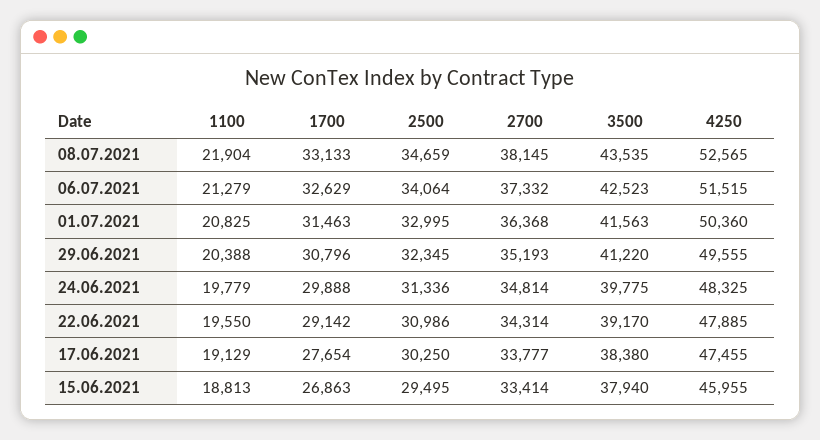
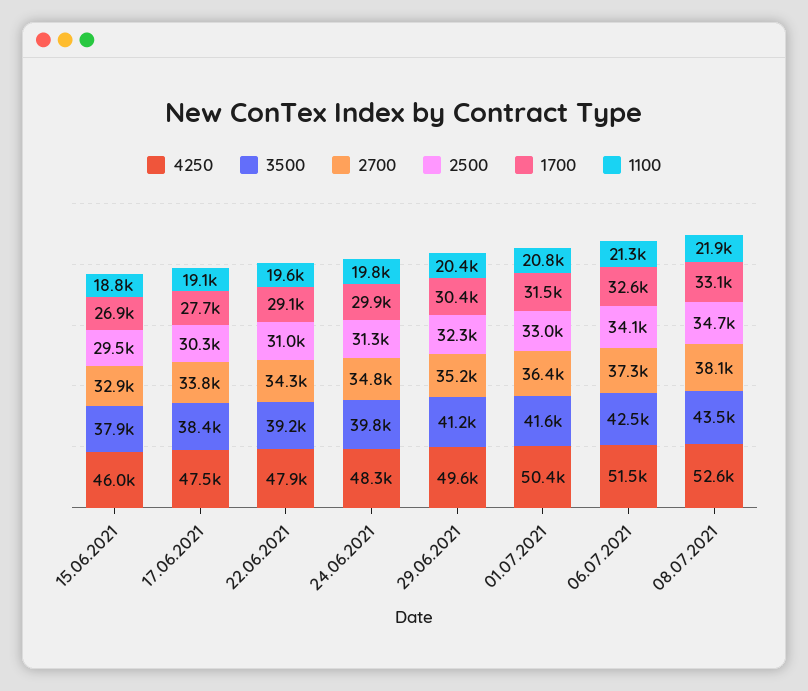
  {
    "1100": {
      "08.07.2021": 21904,
      "06.07.2021": 21279,
      "01.07.2021": 20825,
      "29.06.2021": 20388,
      "24.06.2021": 19779,
      "22.06.2021": 19550,
      "17.06.2021": 19129,
      "15.06.2021": 18813
    },
    "1700": {
      "08.07.2021": 33133,
      "06.07.2021": 32629,
      "01.07.2021": 31463,
-     "29.06.2021": 30796,
+     "29.06.2021": 30400,
      "24.06.2021": 29888,
      "22.06.2021": 29142,
      "17.06.2021": 27654,
      "15.06.2021": 26863
    },
    "2500": {
      "08.07.2021": 34659,
      "06.07.2021": 34064,
      "01.07.2021": 32995,
      "29.06.2021": 32345,
      "24.06.2021": 31336,
      "22.06.2021": 30986,
      "17.06.2021": 30250,
      "15.06.2021": 29495
    },
    "2700": {
      "08.07.2021": 38145,
      "06.07.2021": 37332,
      "01.07.2021": 36368,
      "29.06.2021": 35193,
      "24.06.2021": 34814,
      "22.06.2021": 34314,
      "17.06.2021": 33777,
-     "15.06.2021": 33414
+     "15.06.2021": 32900
    },
    "3500": {
      "08.07.2021": 43535,
      "06.07.2021": 42523,
      "01.07.2021": 41563,
      "29.06.2021": 41220,
      "24.06.2021": 39775,
      "22.06.2021": 39170,
      "17.06.2021": 38380,
      "15.06.2021": 37940
    },
    "4250": {
      "08.07.2021": 52565,
      "06.07.2021": 51515,
      "01.07.2021": 50360,
      "29.06.2021": 49555,
      "24.06.2021": 48325,
      "22.06.2021": 47885,
      "17.06.2021": 47455,
      "15.06.2021": 45955
    }
  }

